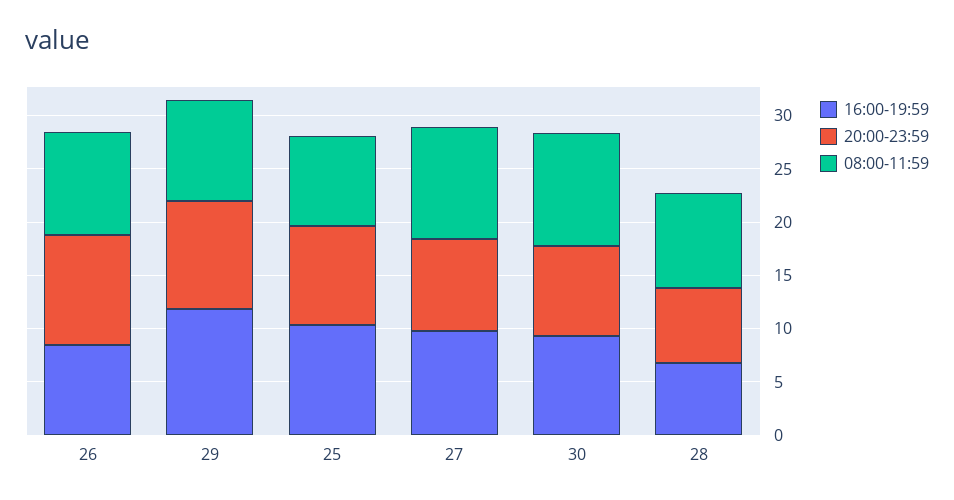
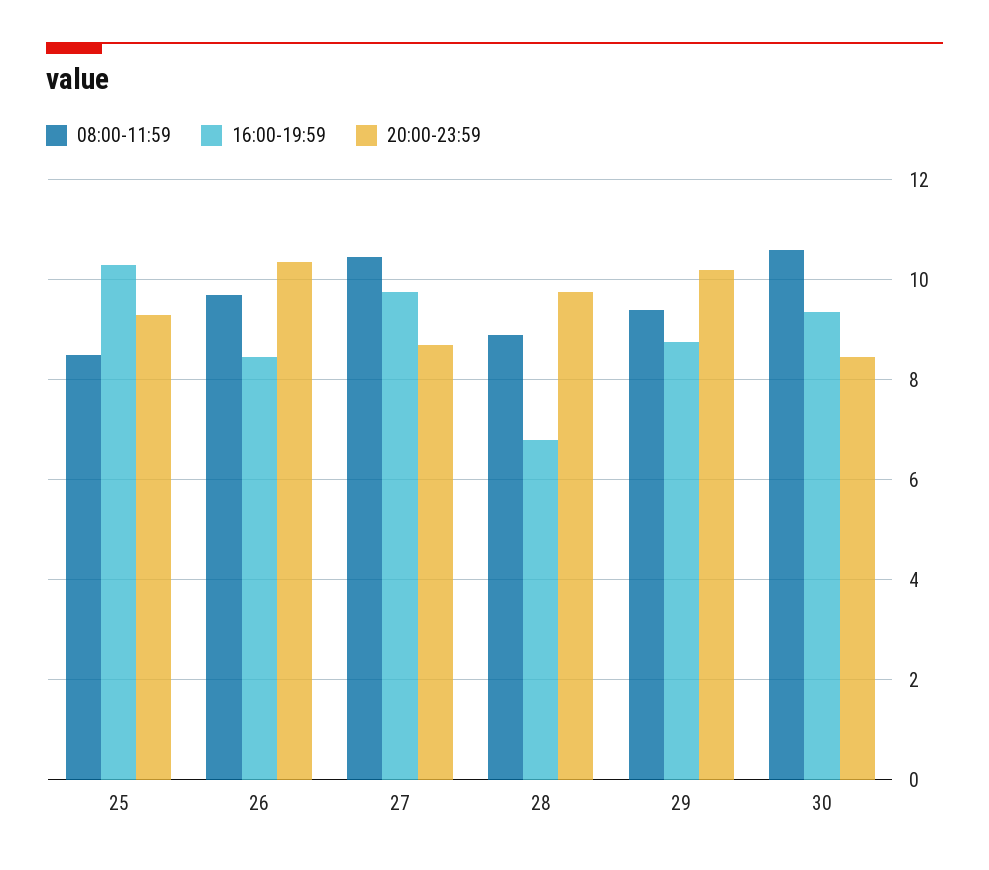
  {
    "16:00-19:59": {
      "26": 8.4,
-     "29": 12,
+     "29": 8.8,
      "25": 10.4,
      "27": 9.8,
      "30": 9.4,
      "28": 6.8
    },
    "20:00-23:59": {
      "26": 10.4,
      "29": 10.2,
      "25": 9.4,
      "27": 8.8,
      "30": 8.4,
-     "28": 7
+     "28": 9.8
    },
    "08:00-11:59": {
      "26": 9.8,
      "29": 9.4,
      "25": 8.6,
      "27": 10.4,
      "30": 10.6,
      "28": 9
    }
  }

